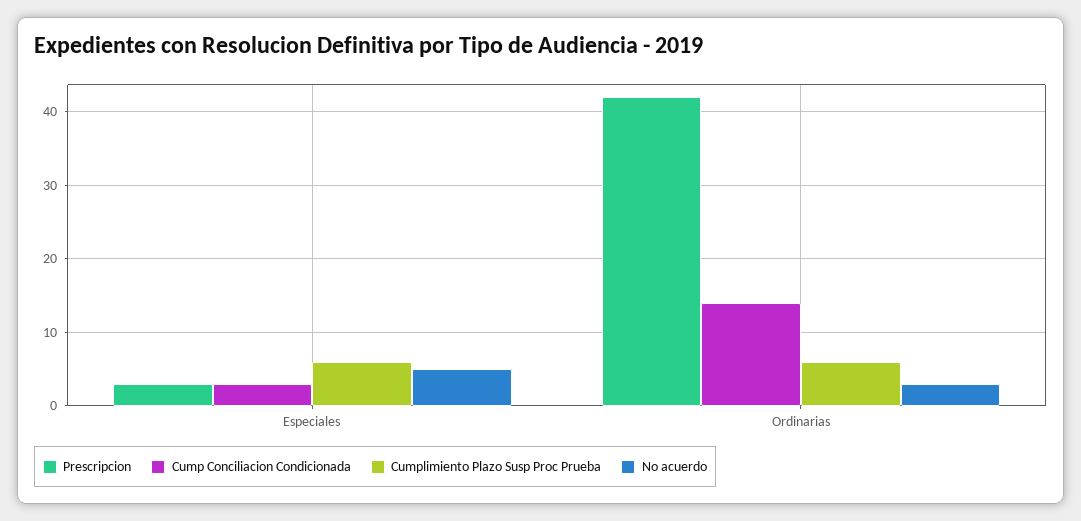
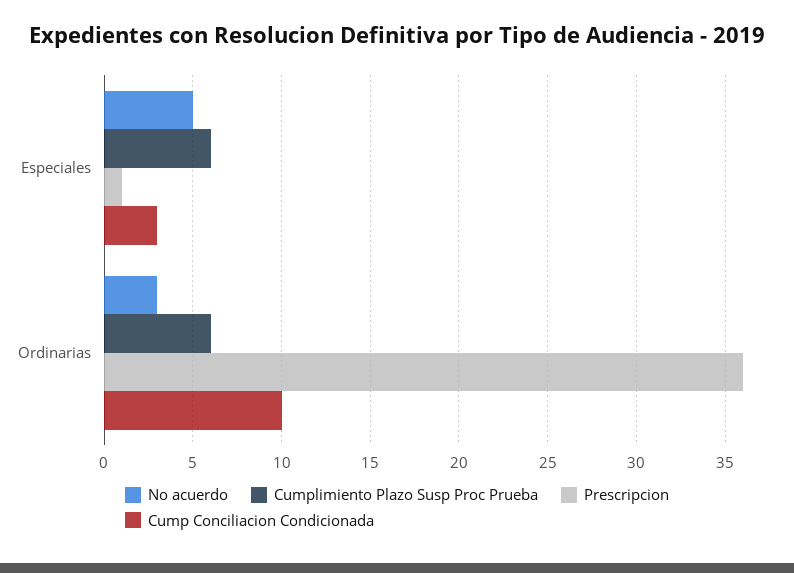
  {
    "Prescripcion": {
-     "Especiales": 3,
+     "Especiales": 1,
-     "Ordinarias": 42
+     "Ordinarias": 36
    },
    "Cump Conciliacion Condicionada": {
      "Especiales": 3,
-     "Ordinarias": 14
+     "Ordinarias": 10
    },
    "Cumplimiento Plazo Susp Proc Prueba": {
      "Especiales": 6,
      "Ordinarias": 6
    },
    "No acuerdo": {
      "Especiales": 5,
      "Ordinarias": 3
    }
  }

